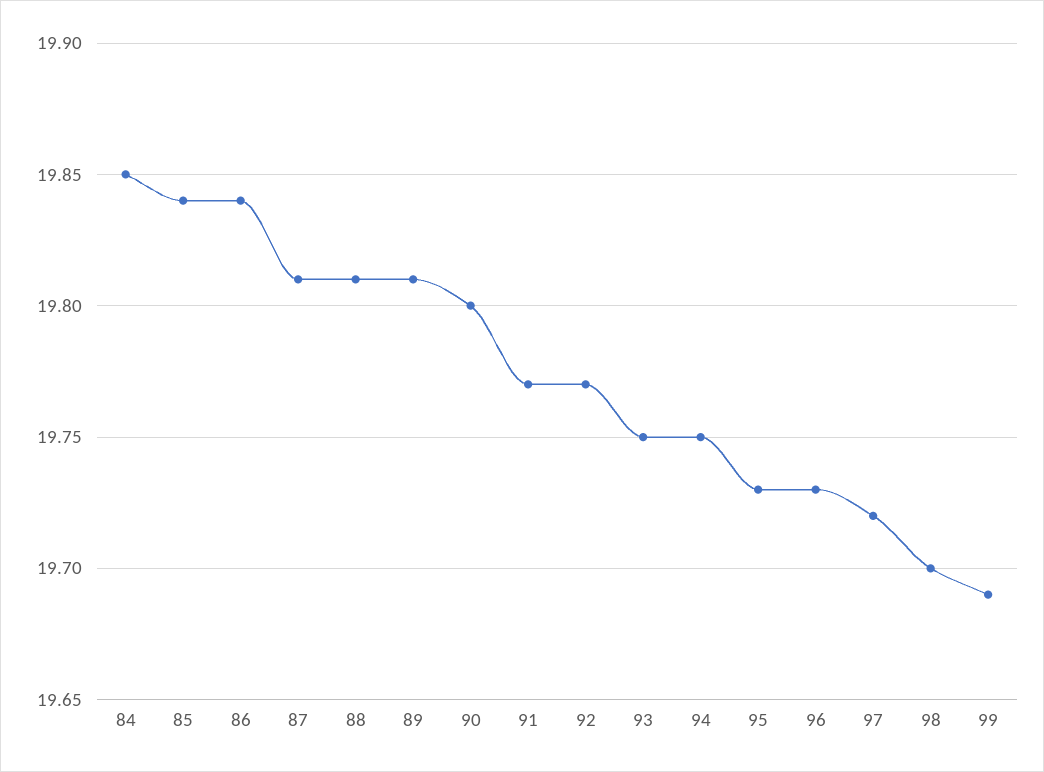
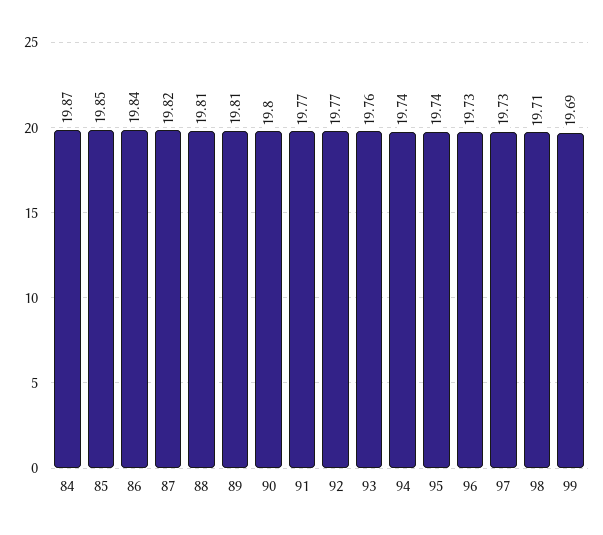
  {
-   "84": 19.85,
+   "84": 19.87,
-   "85": 19.84,
+   "85": 19.85,
    "86": 19.84,
-   "87": 19.81,
+   "87": 19.82,
    "88": 19.81,
    "89": 19.81,
    "90": 19.8,
    "91": 19.77,
    "92": 19.77,
-   "93": 19.75,
+   "93": 19.76,
-   "94": 19.75,
+   "94": 19.74,
-   "95": 19.73,
+   "95": 19.74,
    "96": 19.73,
-   "97": 19.72,
+   "97": 19.73,
-   "98": 19.7,
+   "98": 19.71,
    "99": 19.69
  }

